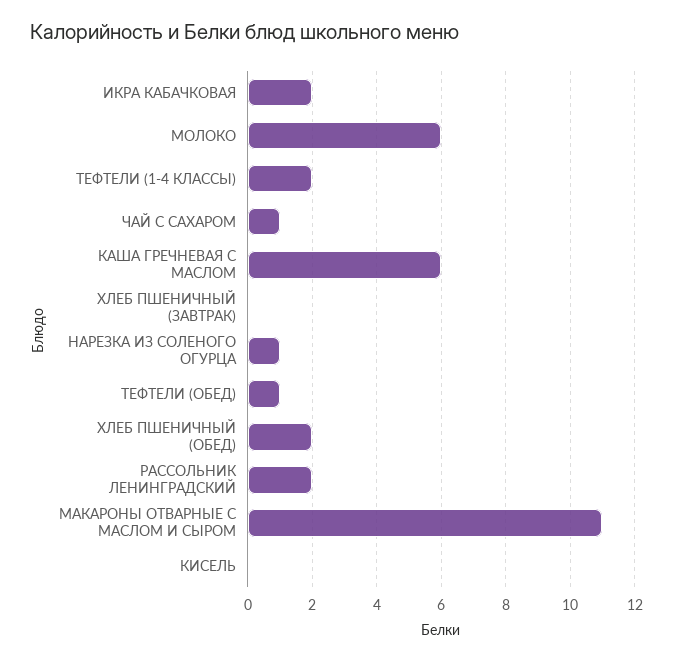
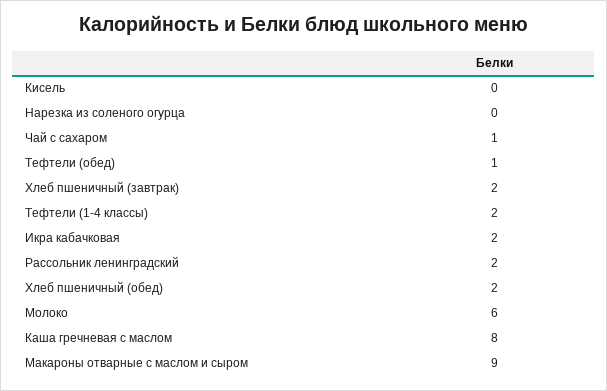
  {
    "ИКРА КАБАЧКОВАЯ": 2,
    "МОЛОКО": 6,
    "ТЕФТЕЛИ (1-4 КЛАССЫ)": 2,
    "ЧАЙ С САХАРОМ": 1,
-   "КАША ГРЕЧНЕВАЯ С МАСЛОМ": 6,
+   "КАША ГРЕЧНЕВАЯ С МАСЛОМ": 8,
-   "ХЛЕБ ПШЕНИЧНЫЙ (ЗАВТРАК)": 0,
+   "ХЛЕБ ПШЕНИЧНЫЙ (ЗАВТРАК)": 2,
-   "НАРЕЗКА ИЗ СОЛЕНОГО ОГУРЦА": 1,
+   "НАРЕЗКА ИЗ СОЛЕНОГО ОГУРЦА": 0,
    "ТЕФТЕЛИ (ОБЕД)": 1,
    "ХЛЕБ ПШЕНИЧНЫЙ (ОБЕД)": 2,
    "РАССОЛЬНИК ЛЕНИНГРАДСКИЙ": 2,
-   "МАКАРОНЫ ОТВАРНЫЕ С МАСЛОМ И СЫРОМ": 11,
+   "МАКАРОНЫ ОТВАРНЫЕ С МАСЛОМ И СЫРОМ": 9,
    "КИСЕЛЬ": 0
  }

